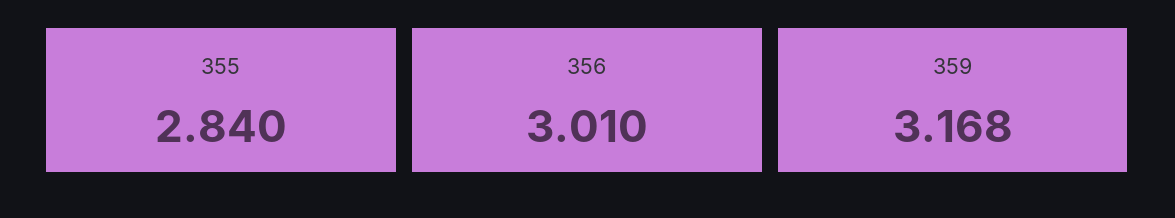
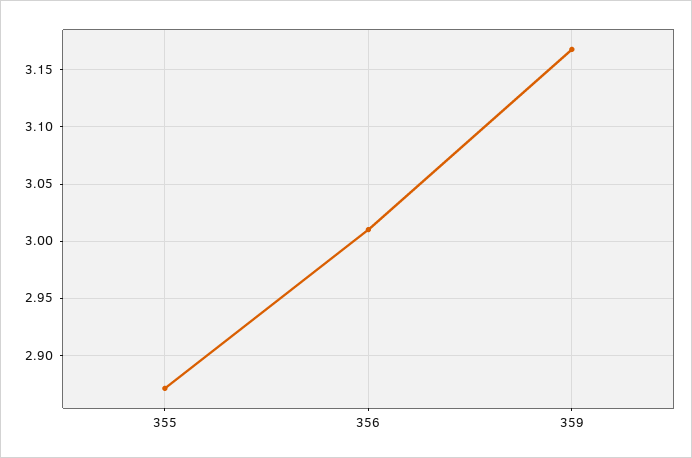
  {
-   "355": 2.84,
+   "355": 2.87,
    "356": 3.01,
    "359": 3.168
  }

